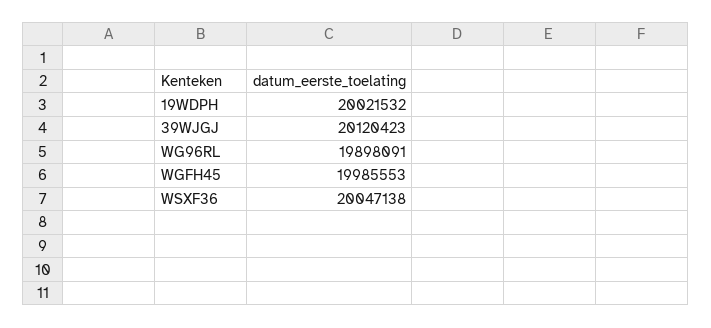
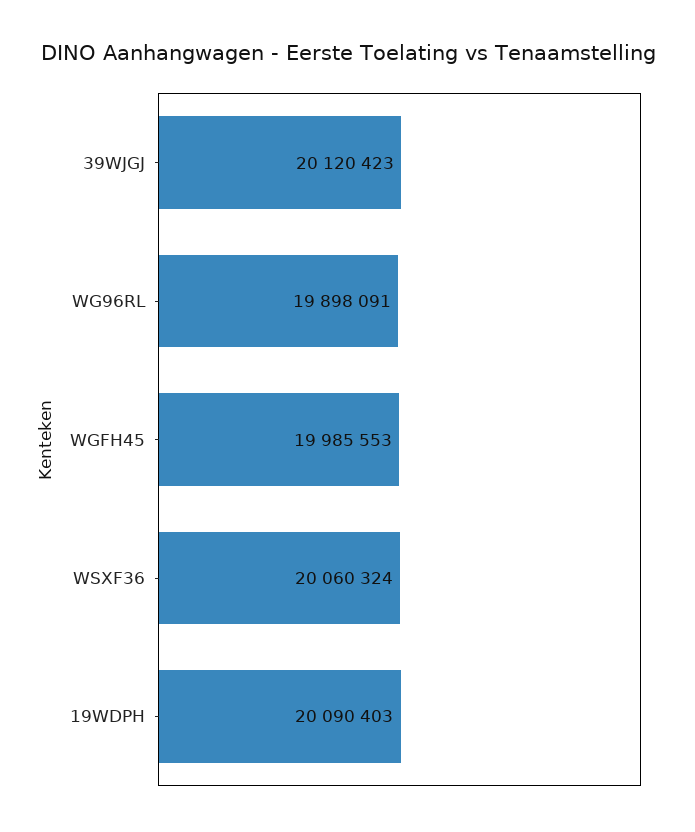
  {
-   "19WDPH": 20021532,
+   "19WDPH": 20090403,
    "39WJGJ": 20120423,
    "WG96RL": 19898091,
    "WGFH45": 19985553,
-   "WSXF36": 20047138
+   "WSXF36": 20060324
  }

